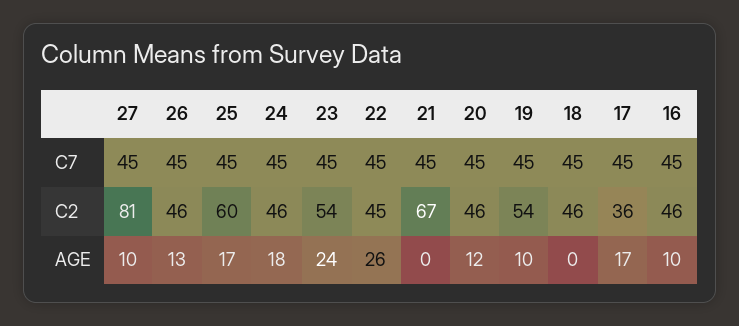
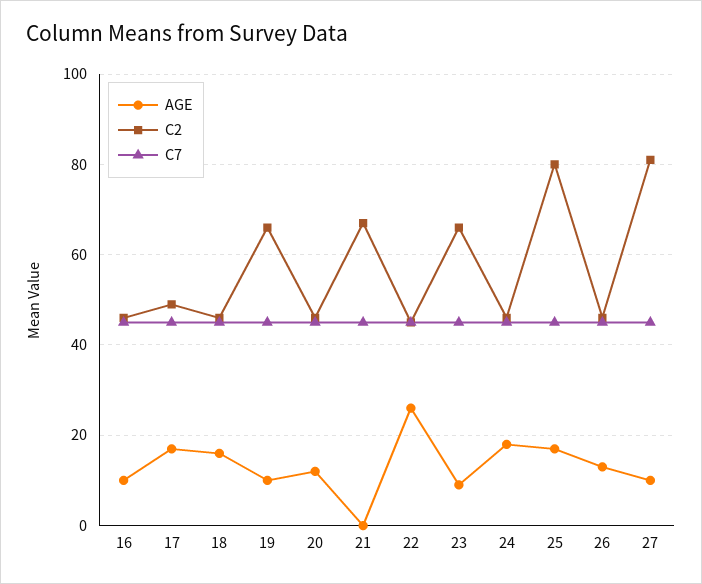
  {
    "C7": {
      "27": 45,
      "26": 45,
      "25": 45,
      "24": 45,
      "23": 45,
      "22": 45,
      "21": 45,
      "20": 45,
      "19": 45,
      "18": 45,
      "17": 45,
      "16": 45
    },
    "C2": {
      "27": 81,
      "26": 46,
-     "25": 60,
+     "25": 80,
      "24": 46,
-     "23": 54,
+     "23": 65,
      "22": 45,
      "21": 67,
      "20": 46,
-     "19": 54,
+     "19": 65,
      "18": 46,
-     "17": 36,
+     "17": 50,
      "16": 46
    },
    "AGE": {
      "27": 10,
      "26": 13,
      "25": 17,
      "24": 18,
-     "23": 24,
+     "23": 10,
      "22": 26,
      "21": 0,
      "20": 12,
      "19": 10,
-     "18": 0,
+     "18": 15,
      "17": 17,
      "16": 10
    }
  }

